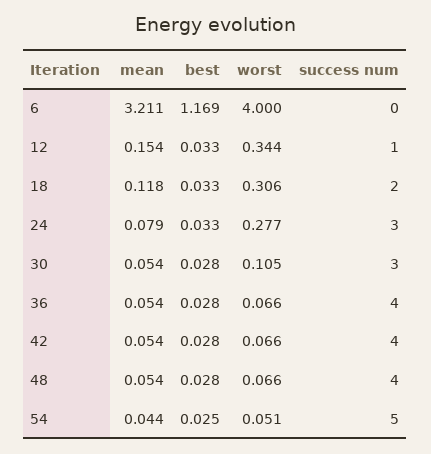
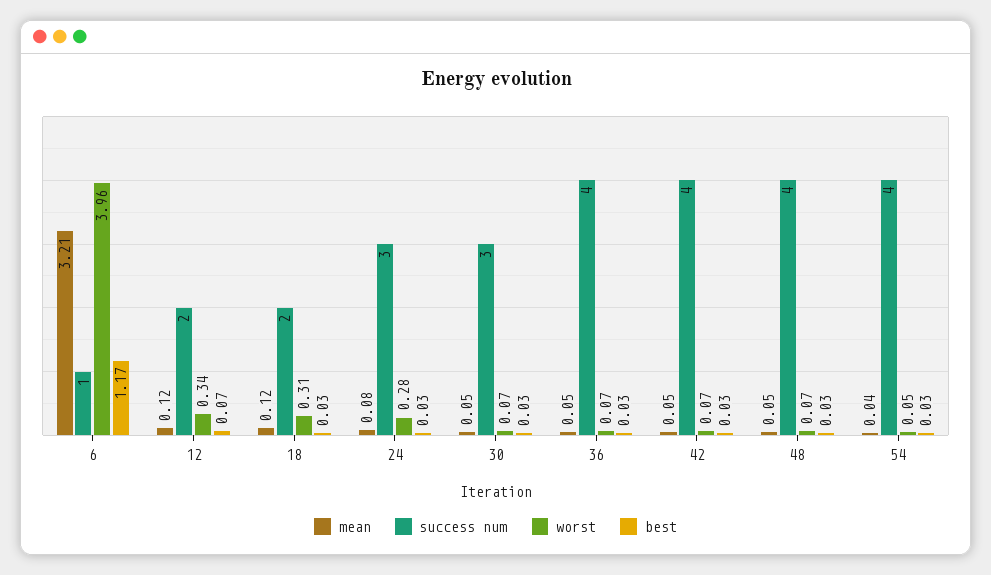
  {
    "mean": {
      "6": 3.211,
-     "12": 0.154,
+     "12": 0.12,
      "18": 0.118,
      "24": 0.079,
      "30": 0.054,
      "36": 0.054,
      "42": 0.054,
      "48": 0.054,
      "54": 0.044
    },
    "best": {
      "6": 1.169,
-     "12": 0.033,
+     "12": 0.07,
      "18": 0.033,
      "24": 0.033,
      "30": 0.028,
      "36": 0.028,
      "42": 0.028,
      "48": 0.028,
      "54": 0.025
    },
    "worst": {
-     "6": 4,
+     "6": 3.96,
      "12": 0.344,
      "18": 0.306,
      "24": 0.277,
-     "30": 0.105,
+     "30": 0.07,
      "36": 0.066,
      "42": 0.066,
      "48": 0.066,
      "54": 0.051
    },
    "success num": {
-     "6": 0,
+     "6": 1,
-     "12": 1,
+     "12": 2,
      "18": 2,
      "24": 3,
      "30": 3,
      "36": 4,
      "42": 4,
      "48": 4,
-     "54": 5
+     "54": 4
    }
  }

